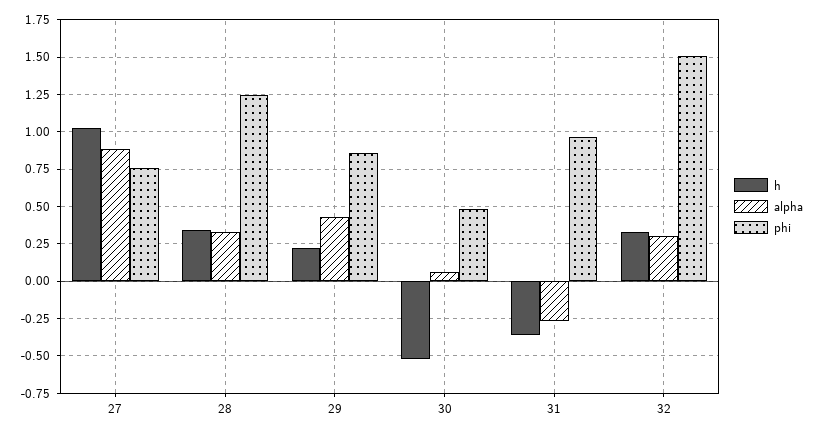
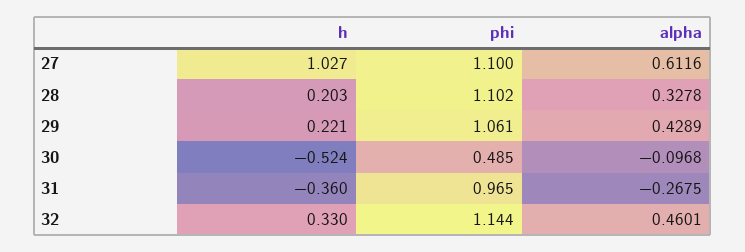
  {
    "h": {
      "27": 1.027,
-     "28": 0.35,
+     "28": 0.203,
      "29": 0.221,
      "30": -0.524,
      "31": -0.36,
      "32": 0.33
    },
    "alpha": {
-     "27": 0.9,
+     "27": 0.6116,
      "28": 0.3278,
      "29": 0.4289,
-     "30": 0.05,
+     "30": -0.0968,
      "31": -0.2675,
-     "32": 0.3
+     "32": 0.4601
    },
    "phi": {
-     "27": 0.75,
+     "27": 1.1,
-     "28": 1.25,
+     "28": 1.102,
-     "29": 0.85,
+     "29": 1.061,
      "30": 0.485,
      "31": 0.965,
-     "32": 1.5
+     "32": 1.144
    }
  }

